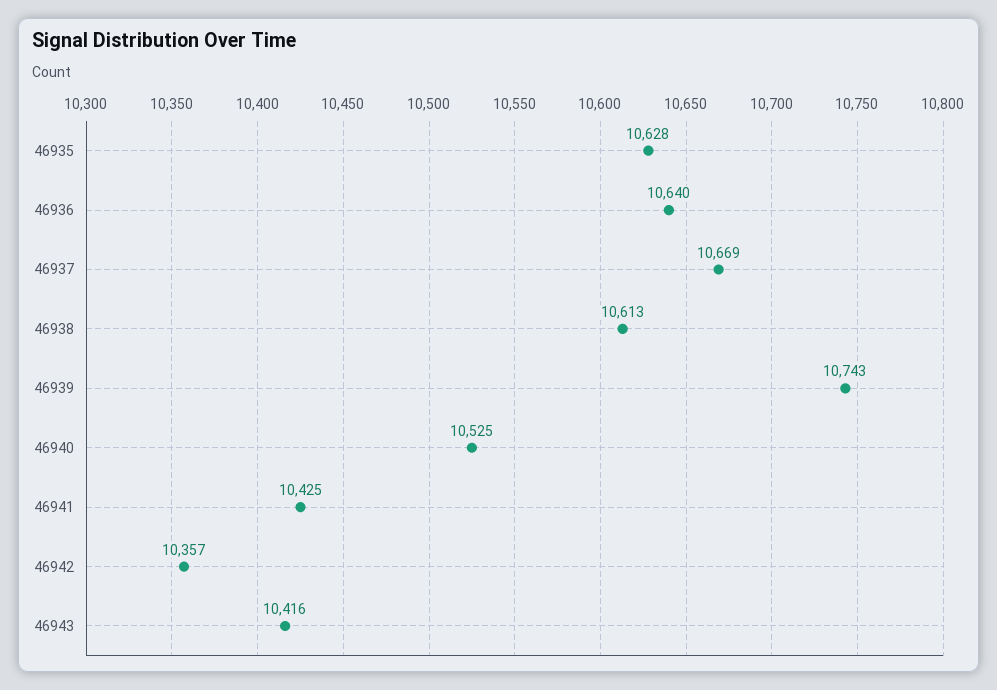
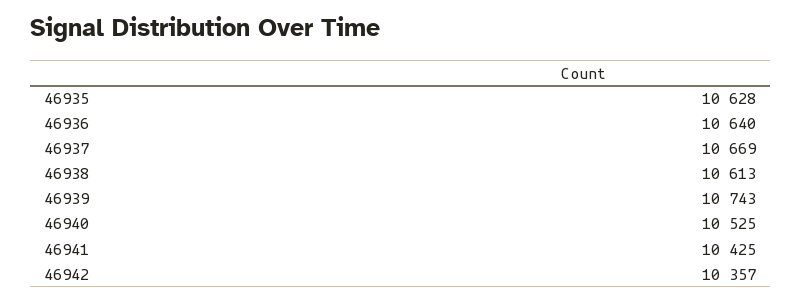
  {
    "46935": 10628,
    "46936": 10640,
    "46937": 10669,
    "46938": 10613,
    "46939": 10743,
    "46940": 10525,
    "46941": 10425,
-   "46942": 10357,
+   "46942": 10357
-   "46943": 10416
  }

